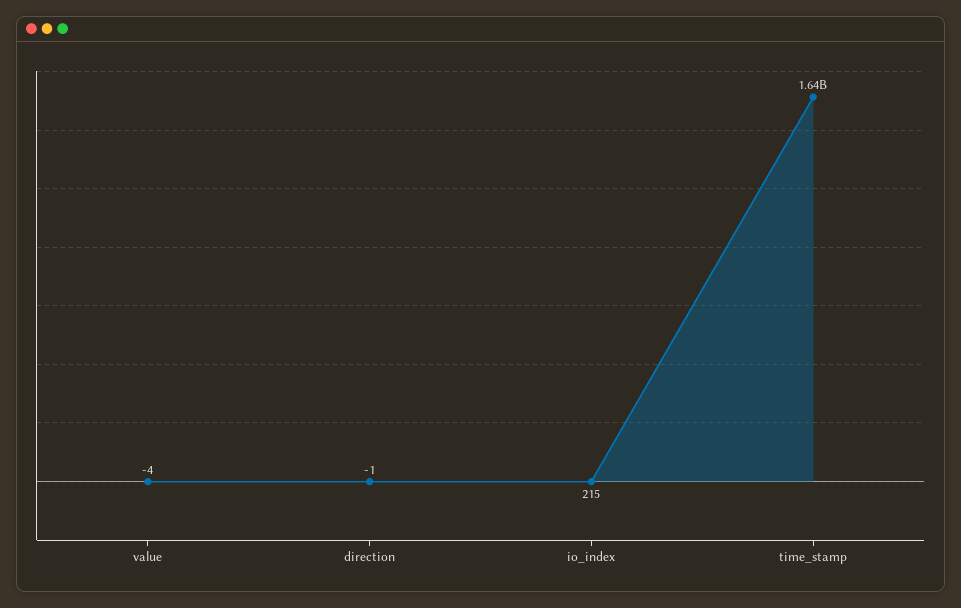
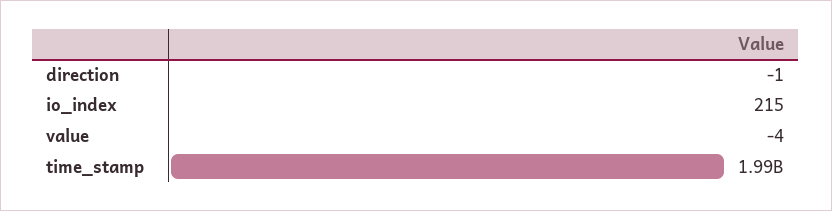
  {
    "value": -4,
    "direction": -1,
    "io_index": 215,
-   "time_stamp": 1640000000
+   "time_stamp": 1990000000
  }

